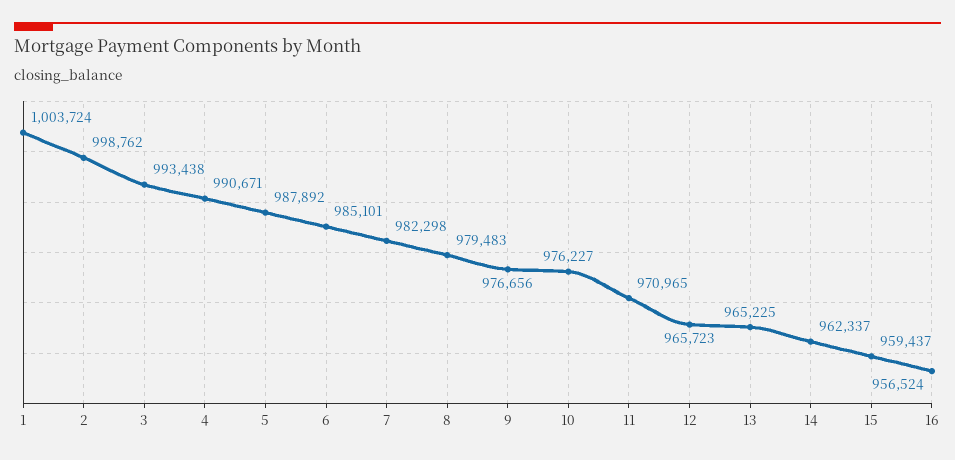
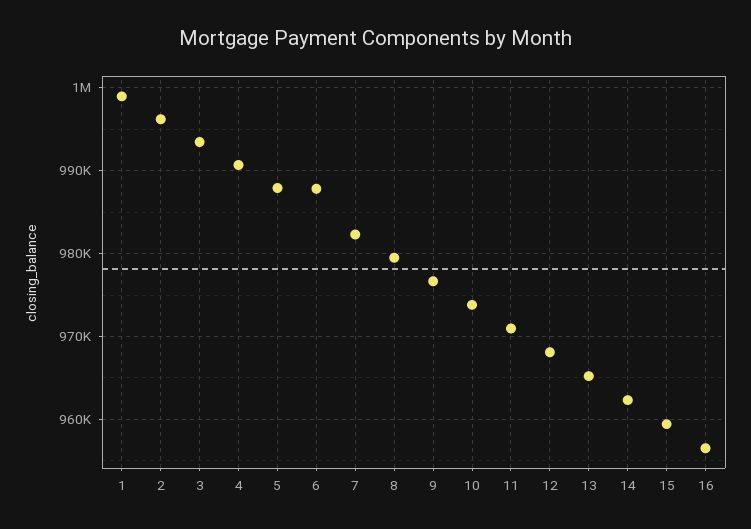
  {
-   "1": 1003724,
+   "1": 999000,
-   "2": 998762,
+   "2": 996000,
    "3": 993438,
    "4": 990671,
    "5": 987892,
-   "6": 985101,
+   "6": 988000,
    "7": 982298,
    "8": 979483,
    "9": 976656,
-   "10": 976227,
+   "10": 974000,
    "11": 970965,
-   "12": 965723,
+   "12": 968000,
    "13": 965225,
    "14": 962337,
    "15": 959437,
    "16": 956524
  }

